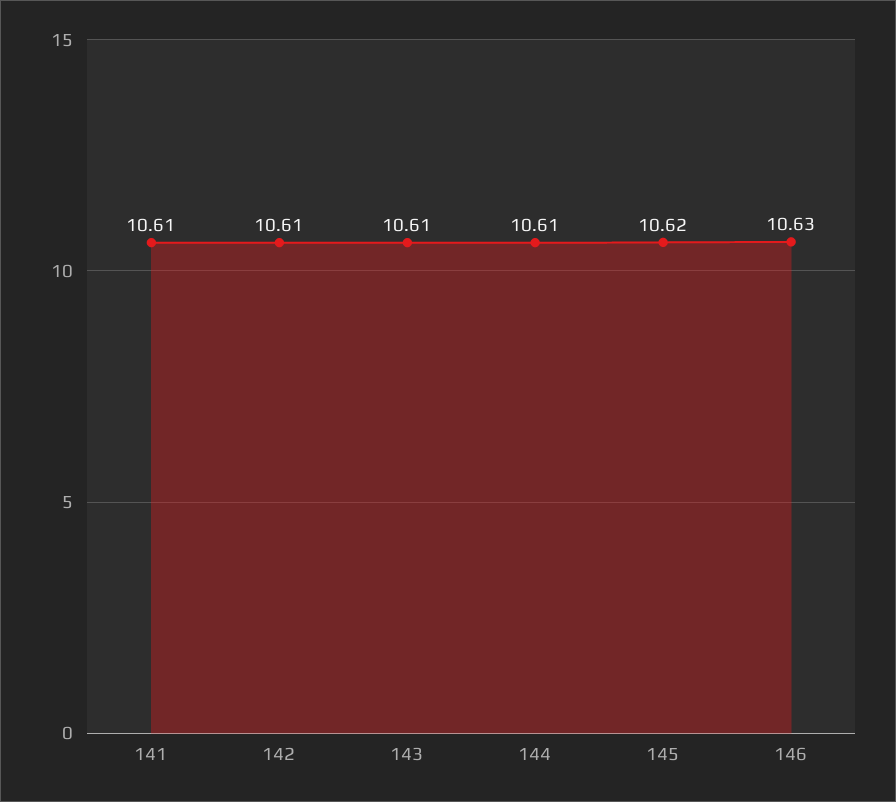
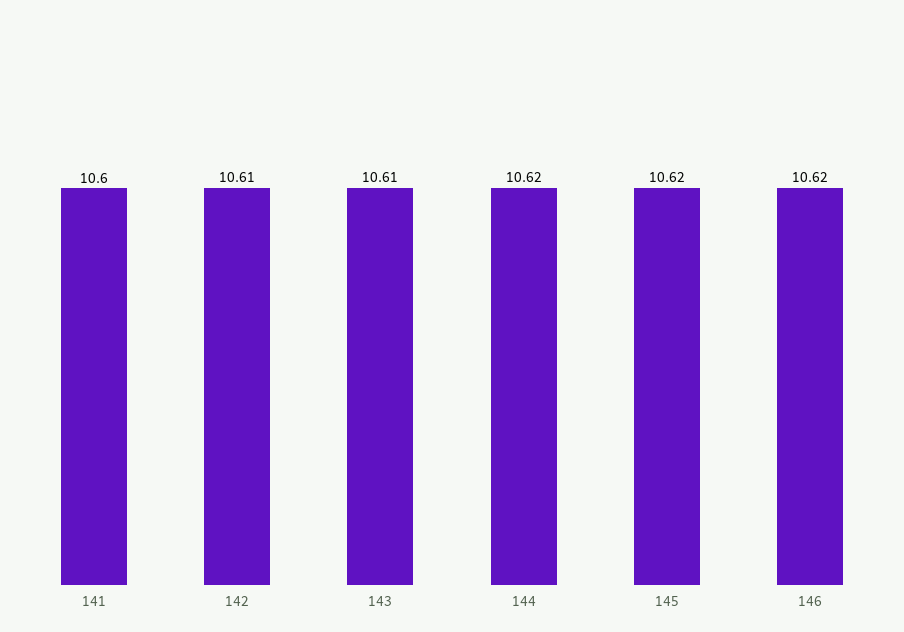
  {
-   "141": 10.61,
+   "141": 10.6,
    "142": 10.61,
    "143": 10.61,
-   "144": 10.61,
+   "144": 10.62,
    "145": 10.62,
-   "146": 10.63
+   "146": 10.62
  }

